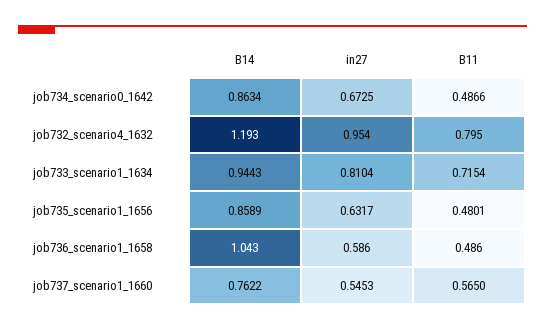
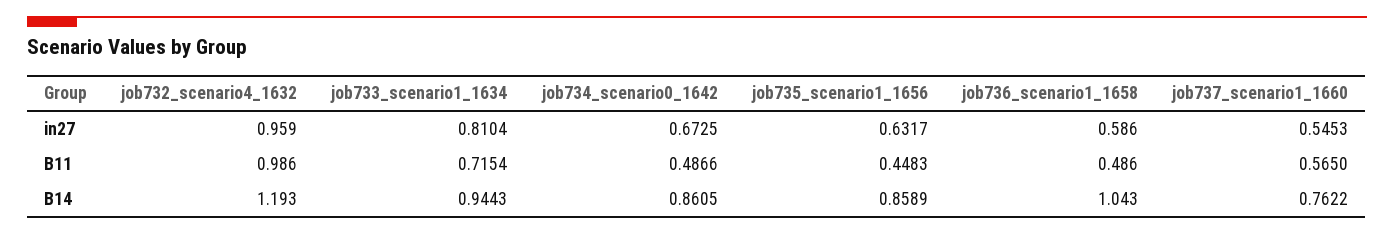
  {
    "B14": {
-     "job734_scenario0_1642": 0.8634,
+     "job734_scenario0_1642": 0.8605,
      "job732_scenario4_1632": 1.193,
      "job733_scenario1_1634": 0.9443,
      "job735_scenario1_1656": 0.8589,
      "job736_scenario1_1658": 1.043,
      "job737_scenario1_1660": 0.7622
    },
    "in27": {
      "job734_scenario0_1642": 0.6725,
-     "job732_scenario4_1632": 0.954,
+     "job732_scenario4_1632": 0.959,
      "job733_scenario1_1634": 0.8104,
      "job735_scenario1_1656": 0.6317,
      "job736_scenario1_1658": 0.586,
      "job737_scenario1_1660": 0.5453
    },
    "B11": {
      "job734_scenario0_1642": 0.4866,
-     "job732_scenario4_1632": 0.795,
+     "job732_scenario4_1632": 0.986,
      "job733_scenario1_1634": 0.7154,
-     "job735_scenario1_1656": 0.4801,
+     "job735_scenario1_1656": 0.4483,
      "job736_scenario1_1658": 0.486,
      "job737_scenario1_1660": 0.565
    }
  }

